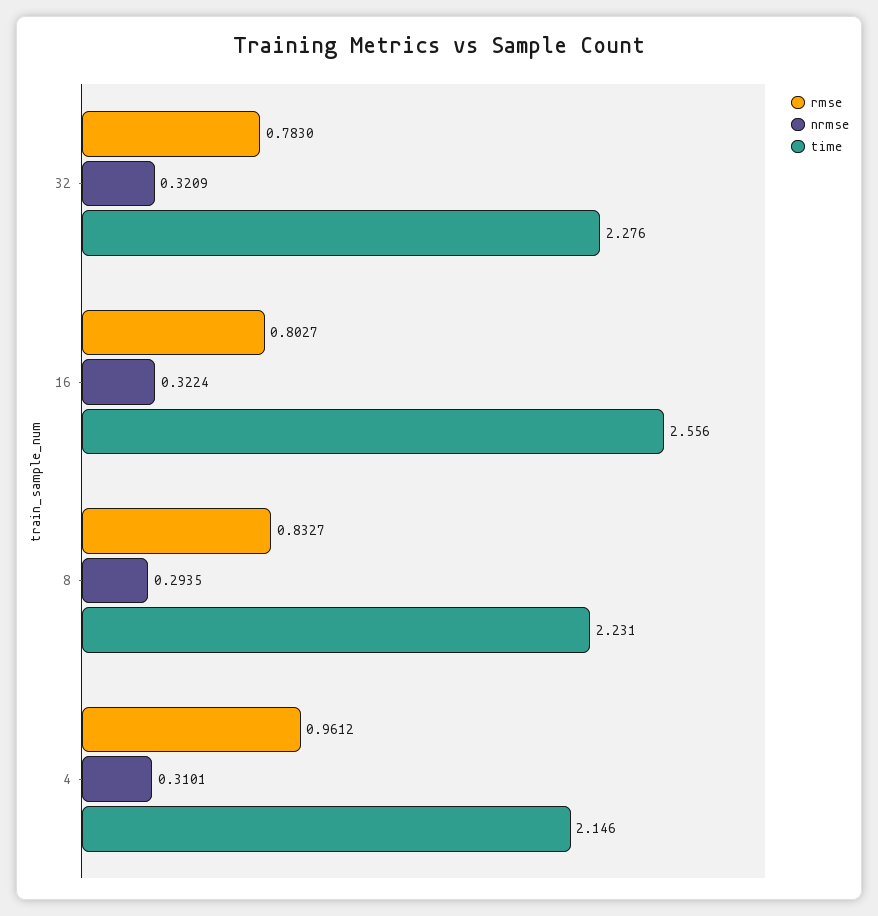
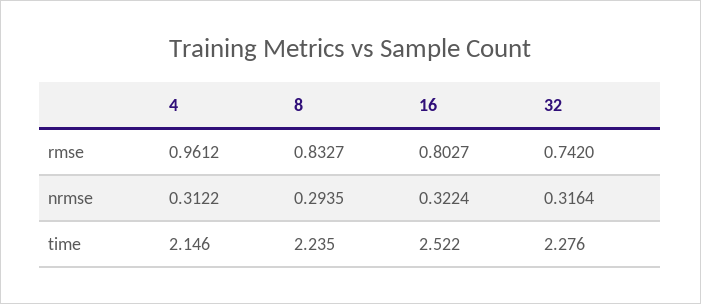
  {
    "rmse": {
-     "32": 0.783,
+     "32": 0.742,
      "16": 0.8027,
      "8": 0.8327,
      "4": 0.9612
    },
    "nrmse": {
-     "32": 0.3209,
+     "32": 0.3164,
      "16": 0.3224,
      "8": 0.2935,
-     "4": 0.3101
+     "4": 0.3122
    },
    "time": {
      "32": 2.276,
-     "16": 2.556,
+     "16": 2.522,
-     "8": 2.231,
+     "8": 2.235,
      "4": 2.146
    }
  }

